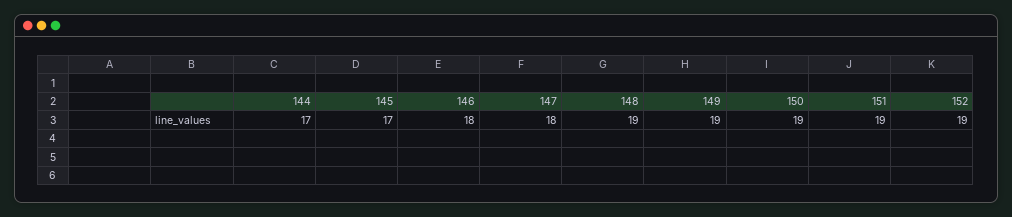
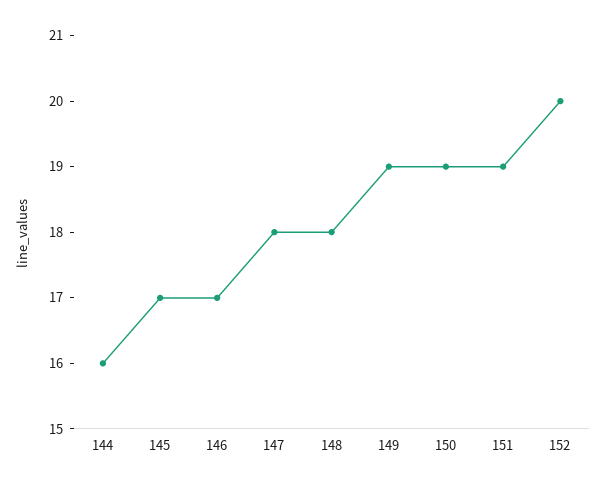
  {
-   "144": 17,
+   "144": 16,
    "145": 17,
-   "146": 18,
+   "146": 17,
    "147": 18,
-   "148": 19,
+   "148": 18,
    "149": 19,
    "150": 19,
    "151": 19,
-   "152": 19
+   "152": 20
  }

